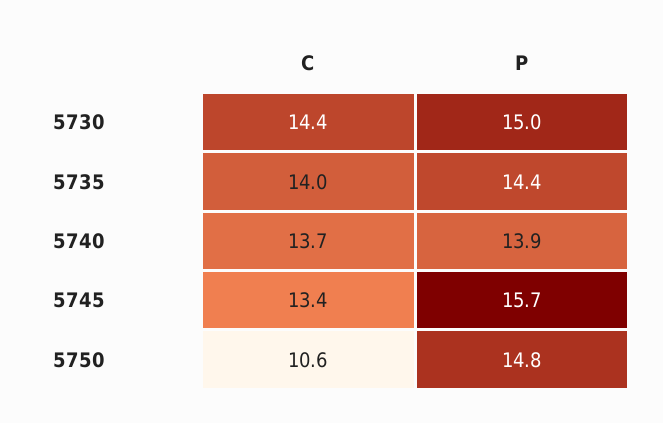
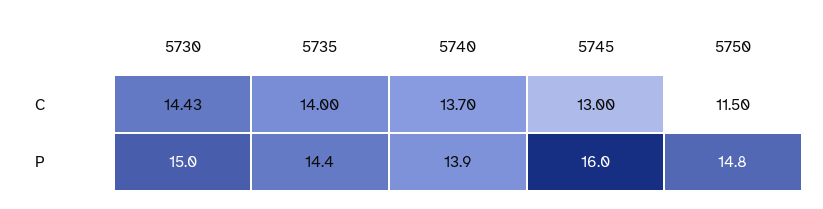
  {
    "C": {
      "5730": 14.43,
      "5735": 14,
      "5740": 13.7,
-     "5745": 13.4,
+     "5745": 13,
-     "5750": 10.6
+     "5750": 11.5
    },
    "P": {
      "5730": 15,
      "5735": 14.4,
      "5740": 13.9,
-     "5745": 15.7,
+     "5745": 16,
      "5750": 14.8
    }
  }

